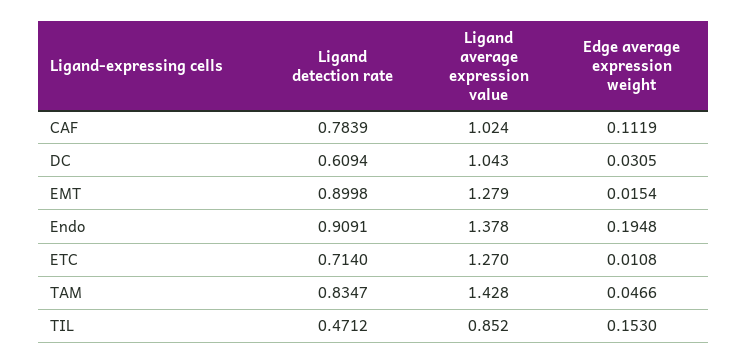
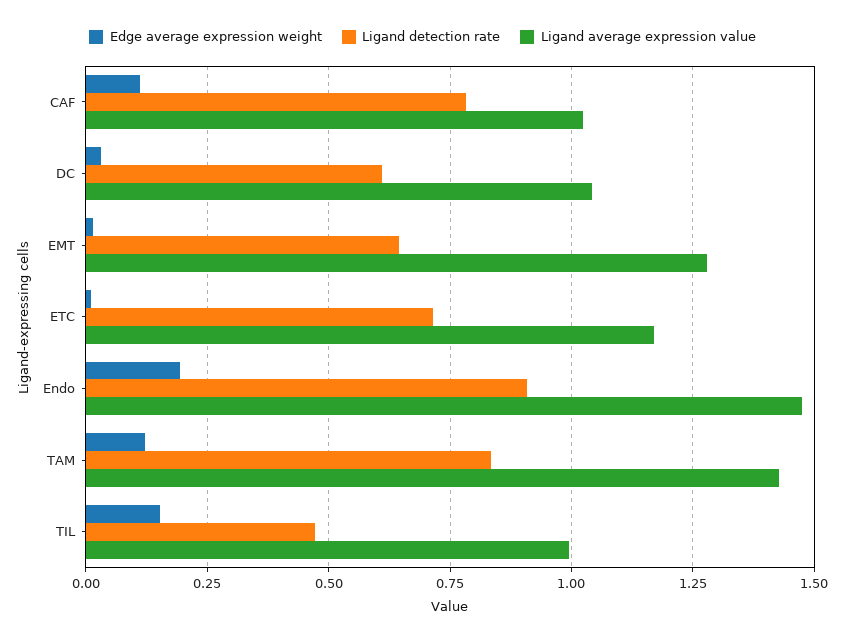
  {
    "Ligand detection rate": {
      "CAF": 0.7839,
      "DC": 0.6094,
-     "EMT": 0.8998,
+     "EMT": 0.65,
      "Endo": 0.9091,
      "ETC": 0.714,
      "TAM": 0.8347,
      "TIL": 0.4712
    },
    "Ligand average expression value": {
      "CAF": 1.024,
      "DC": 1.043,
      "EMT": 1.279,
-     "Endo": 1.378,
+     "Endo": 1.475,
-     "ETC": 1.27,
+     "ETC": 1.175,
      "TAM": 1.428,
-     "TIL": 0.852
+     "TIL": 1
    },
    "Edge average expression weight": {
      "CAF": 0.1119,
      "DC": 0.0305,
      "EMT": 0.0154,
      "Endo": 0.1948,
      "ETC": 0.0108,
-     "TAM": 0.0466,
+     "TAM": 0.125,
      "TIL": 0.153
    }
  }

